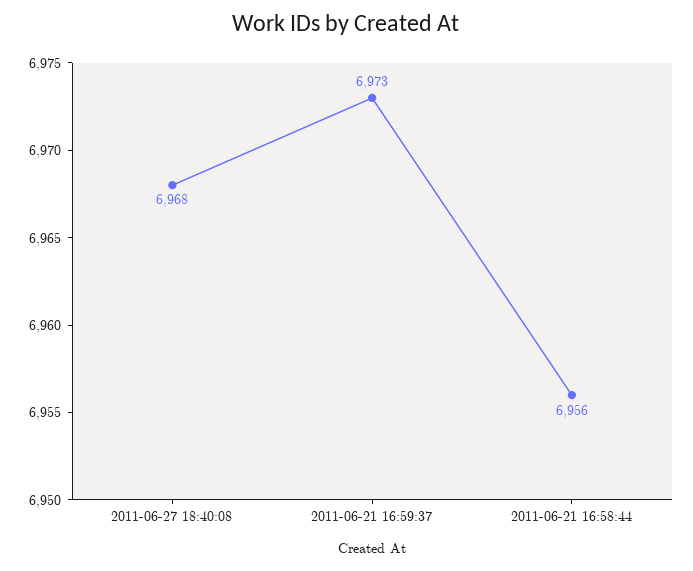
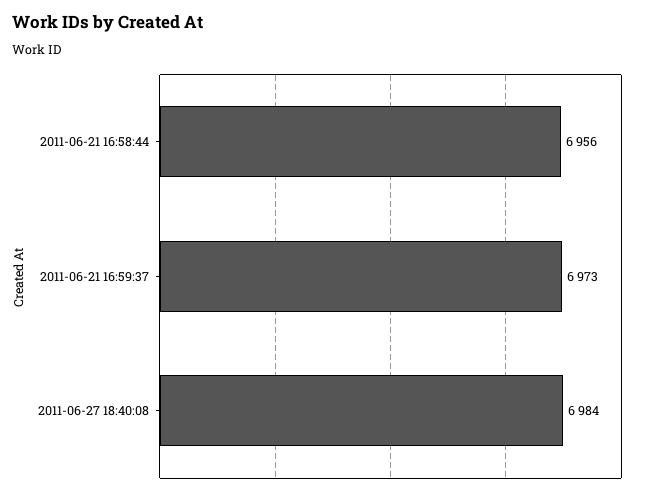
  {
-   "2011-06-27 18:40:08": 6968,
+   "2011-06-27 18:40:08": 6984,
    "2011-06-21 16:59:37": 6973,
    "2011-06-21 16:58:44": 6956
  }

